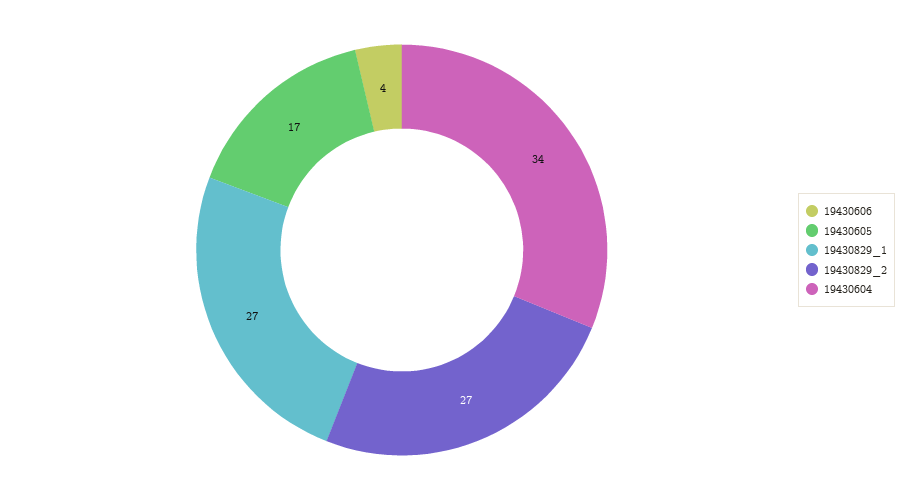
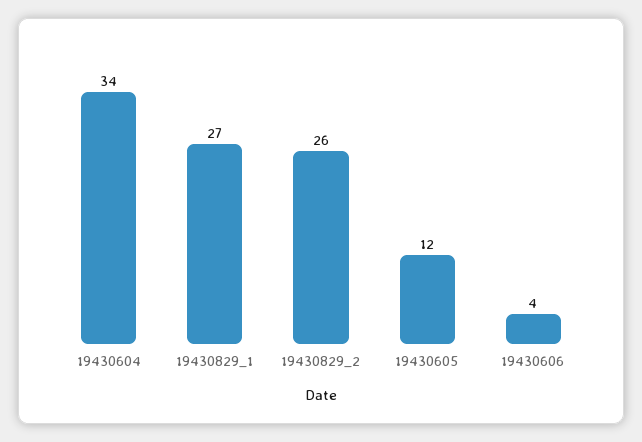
  {
    "19430606": 4,
-   "19430605": 17,
+   "19430605": 12,
    "19430829_1": 27,
-   "19430829_2": 27,
+   "19430829_2": 26,
    "19430604": 34
  }

